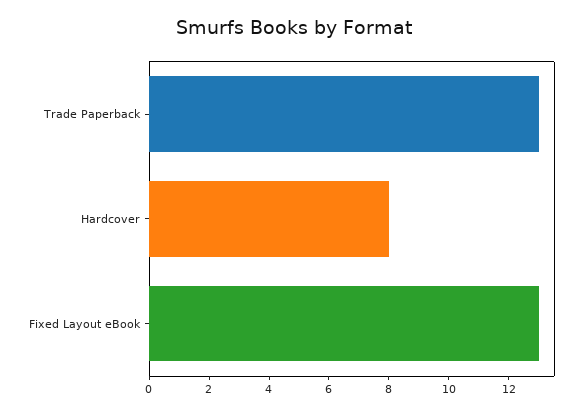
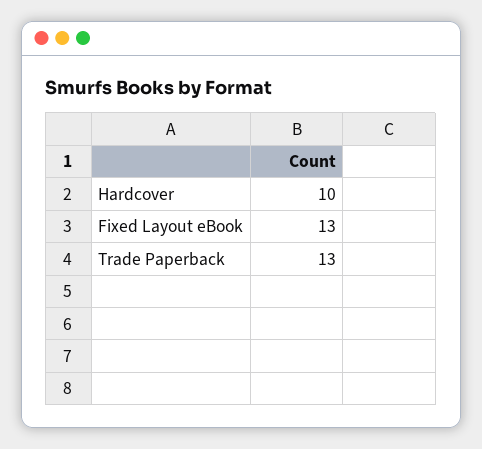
  {
    "Trade Paperback": 13,
-   "Hardcover": 8,
+   "Hardcover": 10,
    "Fixed Layout eBook": 13
  }

